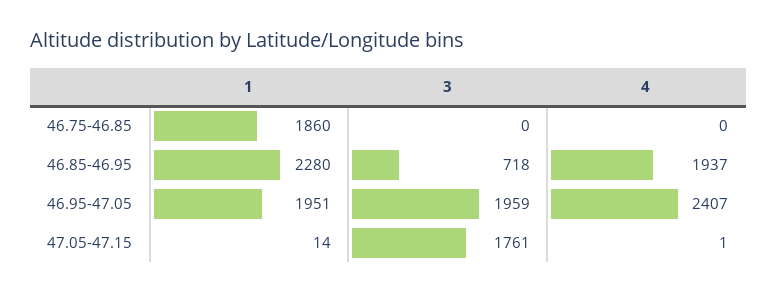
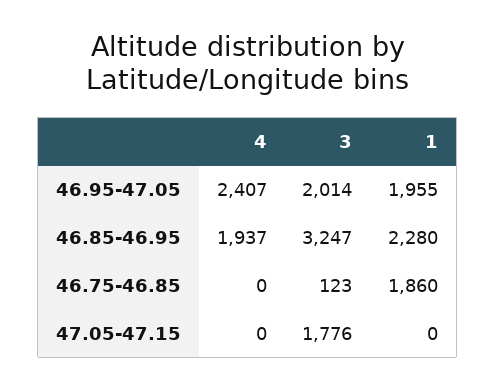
  {
    "1": {
      "46.75-46.85": 1860,
      "46.85-46.95": 2280,
-     "46.95-47.05": 1951,
+     "46.95-47.05": 1955,
-     "47.05-47.15": 14
+     "47.05-47.15": 0
    },
    "3": {
-     "46.75-46.85": 0,
+     "46.75-46.85": 123,
-     "46.85-46.95": 718,
+     "46.85-46.95": 3247,
-     "46.95-47.05": 1959,
+     "46.95-47.05": 2014,
-     "47.05-47.15": 1761
+     "47.05-47.15": 1776
    },
    "4": {
      "46.75-46.85": 0,
      "46.85-46.95": 1937,
      "46.95-47.05": 2407,
-     "47.05-47.15": 1
+     "47.05-47.15": 0
    }
  }

